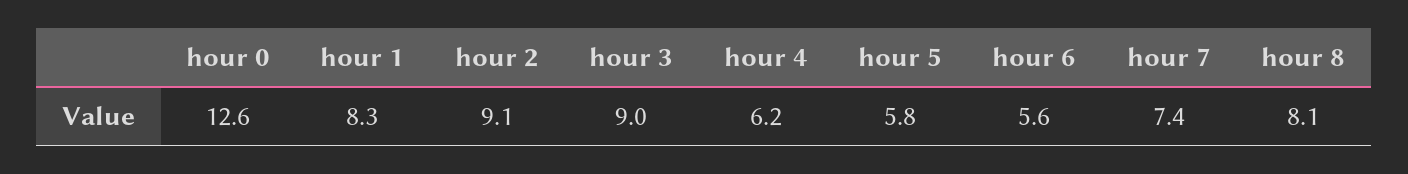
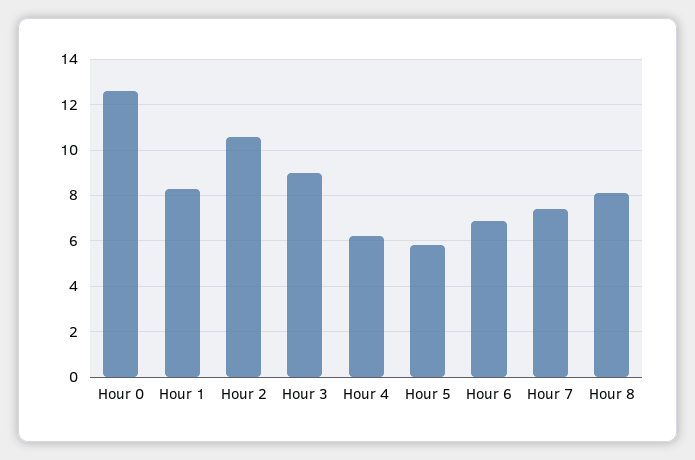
  {
    "hour 0": 12.6,
    "hour 1": 8.3,
-   "hour 2": 9.1,
+   "hour 2": 10.5,
    "hour 3": 9,
    "hour 4": 6.2,
    "hour 5": 5.8,
-   "hour 6": 5.6,
+   "hour 6": 7,
    "hour 7": 7.4,
    "hour 8": 8.1
  }

